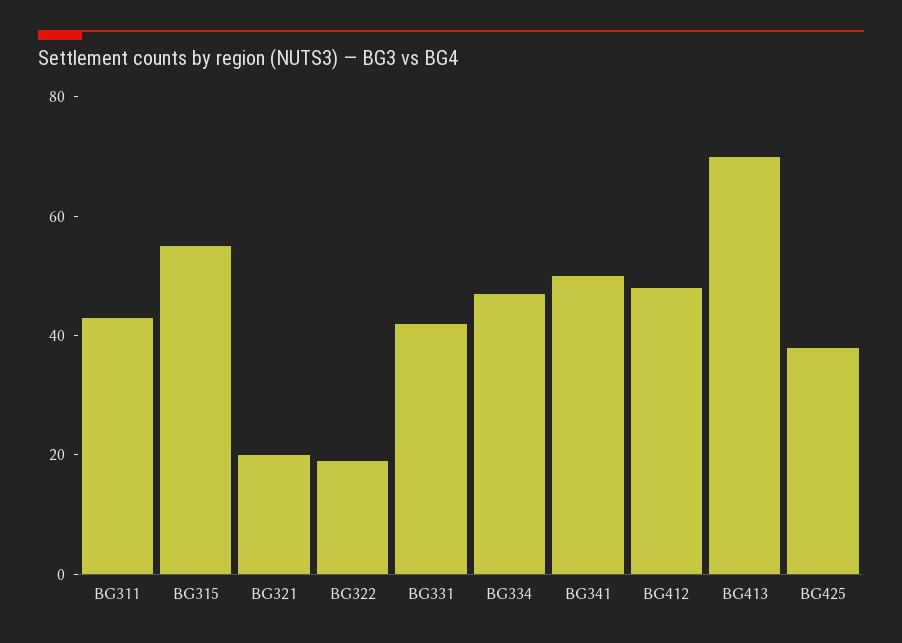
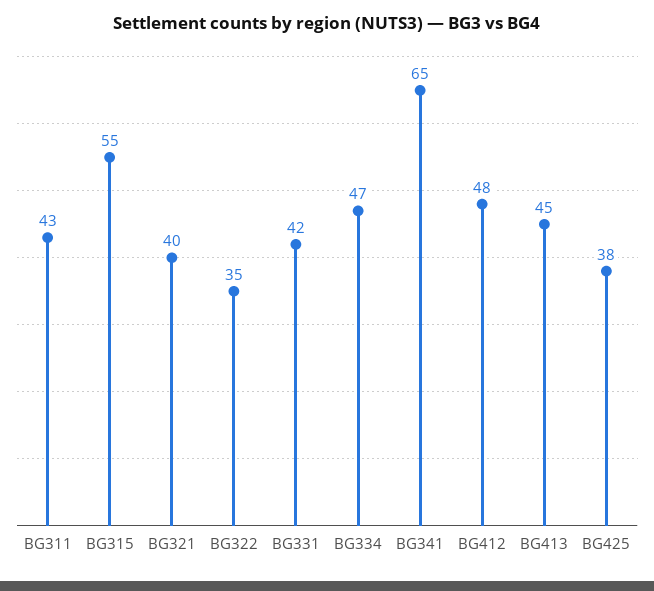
  {
    "BG311": 43,
    "BG315": 55,
-   "BG321": 20,
+   "BG321": 40,
-   "BG322": 20,
+   "BG322": 35,
    "BG331": 42,
    "BG334": 47,
-   "BG341": 50,
+   "BG341": 65,
    "BG412": 48,
-   "BG413": 70,
+   "BG413": 45,
    "BG425": 38
  }

